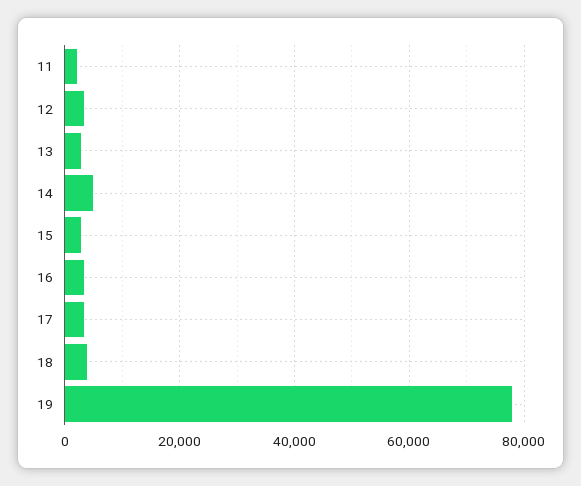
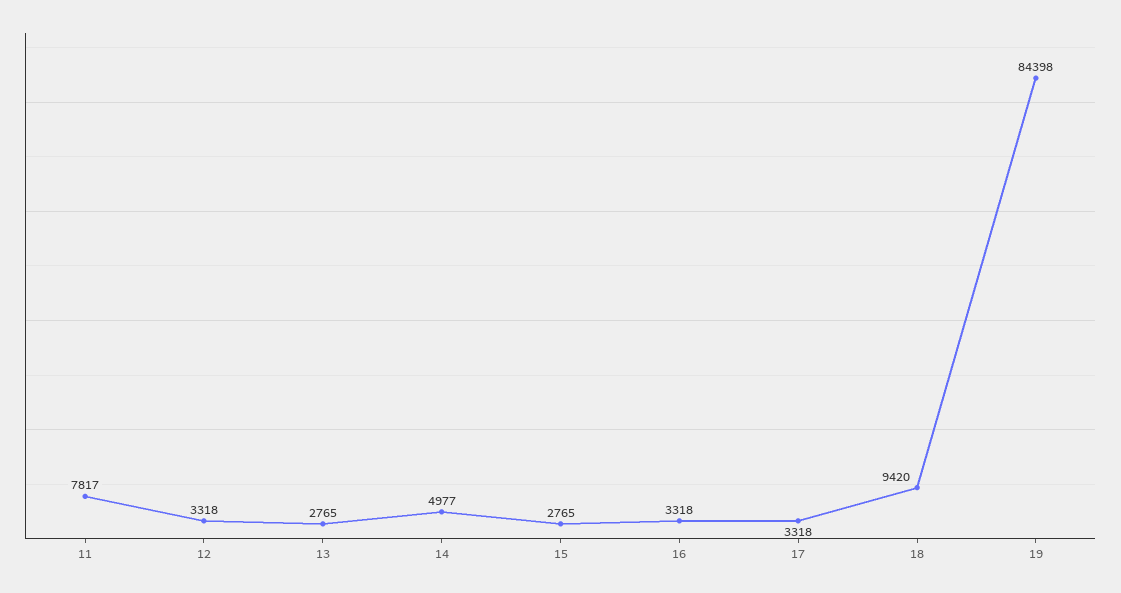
  {
-   "11": 2000,
+   "11": 7817,
    "12": 3318,
    "13": 2765,
    "14": 4977,
    "15": 2765,
    "16": 3318,
    "17": 3318,
-   "18": 4000,
+   "18": 9420,
-   "19": 78000
+   "19": 84398
  }

